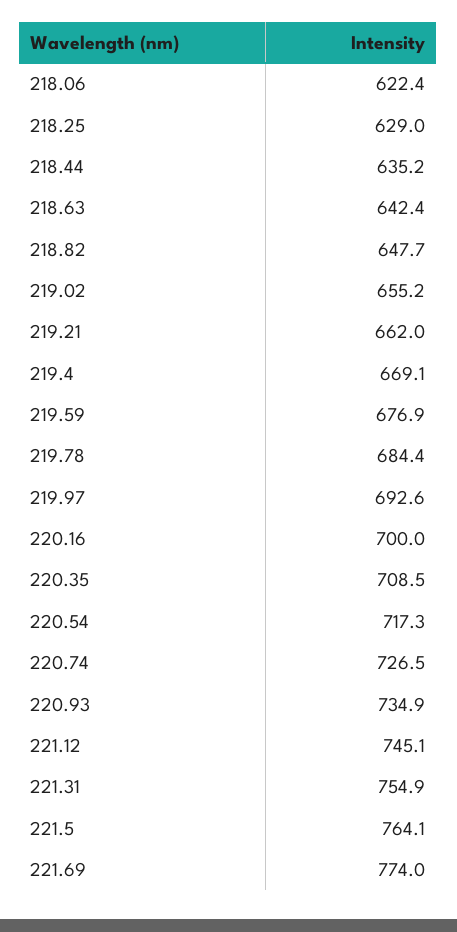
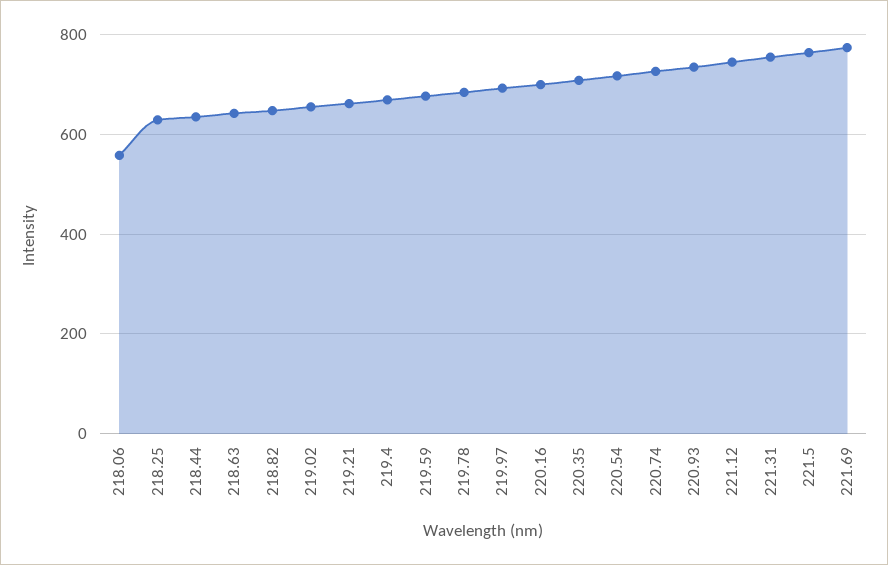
  {
-   "218.06": 622.4,
+   "218.06": 560,
    "218.25": 629,
    "218.44": 635.2,
    "218.63": 642.4,
    "218.82": 647.7,
    "219.02": 655.2,
    "219.21": 662,
    "219.4": 669.1,
    "219.59": 676.9,
    "219.78": 684.4,
    "219.97": 692.6,
    "220.16": 700,
    "220.35": 708.5,
    "220.54": 717.3,
    "220.74": 726.5,
    "220.93": 734.9,
    "221.12": 745.1,
    "221.31": 754.9,
    "221.5": 764.1,
    "221.69": 774
  }

